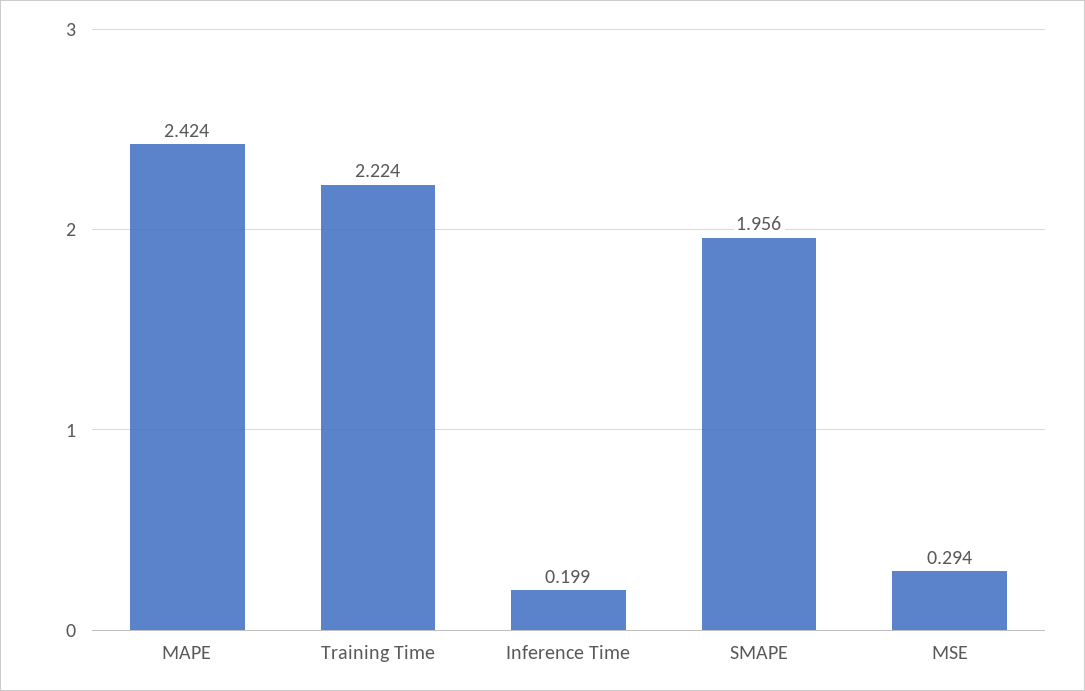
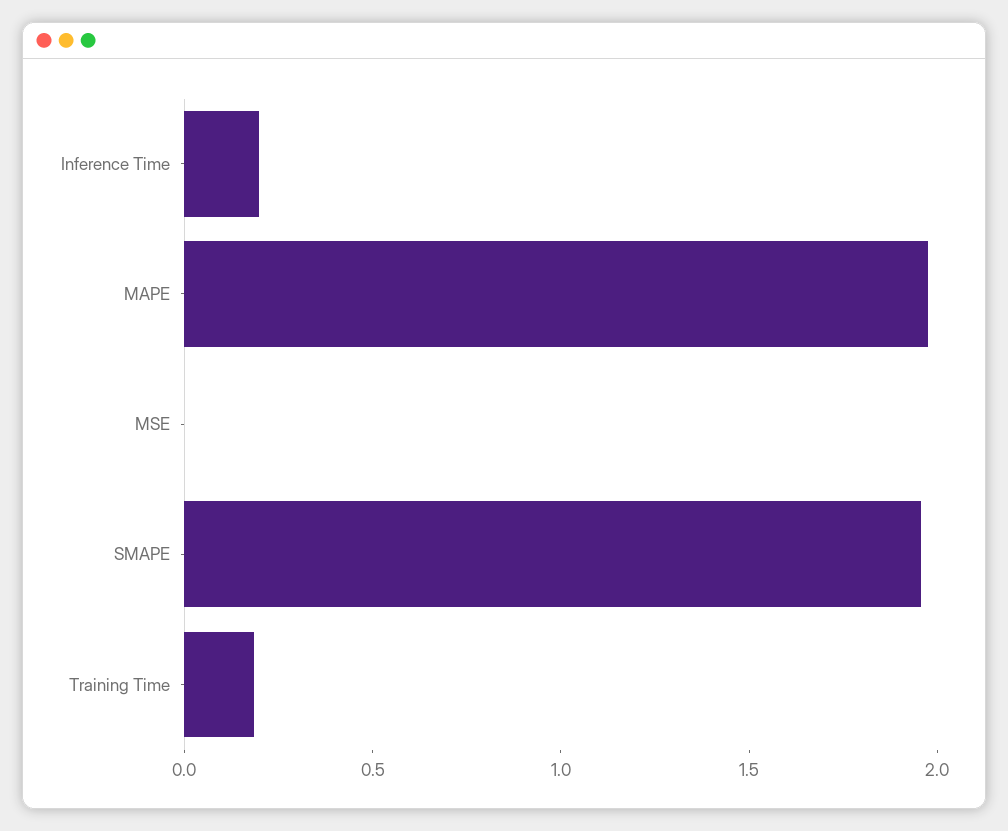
  {
-   "MAPE": 2.424,
+   "MAPE": 2,
-   "Training Time": 2.224,
+   "Training Time": 0.2,
    "Inference Time": 0.199,
    "SMAPE": 1.956,
-   "MSE": 0.294
+   "MSE": 0
  }

